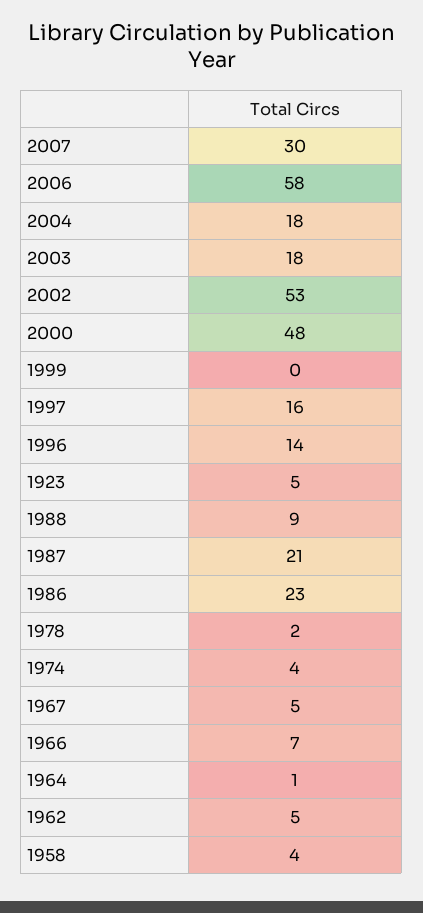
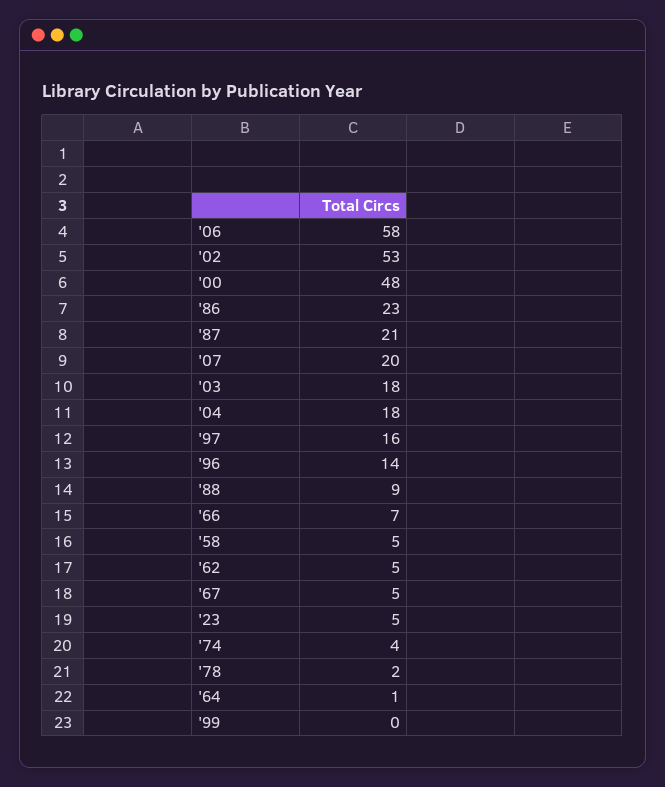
  {
-   "2007": 30,
+   "2007": 20,
    "2006": 58,
    "2004": 18,
    "2003": 18,
    "2002": 53,
    "2000": 48,
    "1999": 0,
    "1997": 16,
    "1996": 14,
    "1923": 5,
    "1988": 9,
    "1987": 21,
    "1986": 23,
    "1978": 2,
    "1974": 4,
    "1967": 5,
    "1966": 7,
    "1964": 1,
    "1962": 5,
-   "1958": 4
+   "1958": 5
  }

